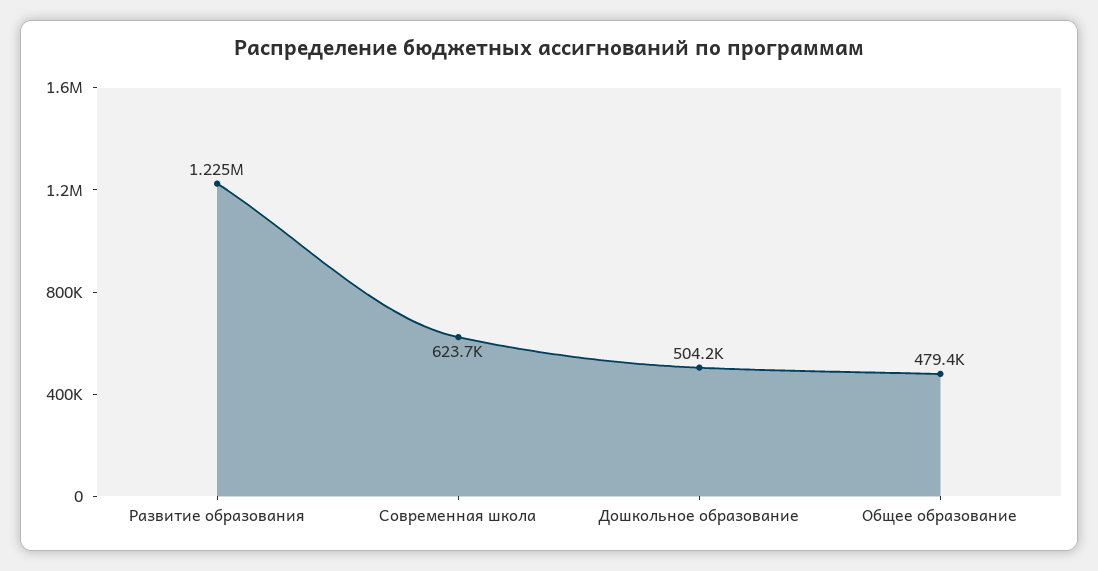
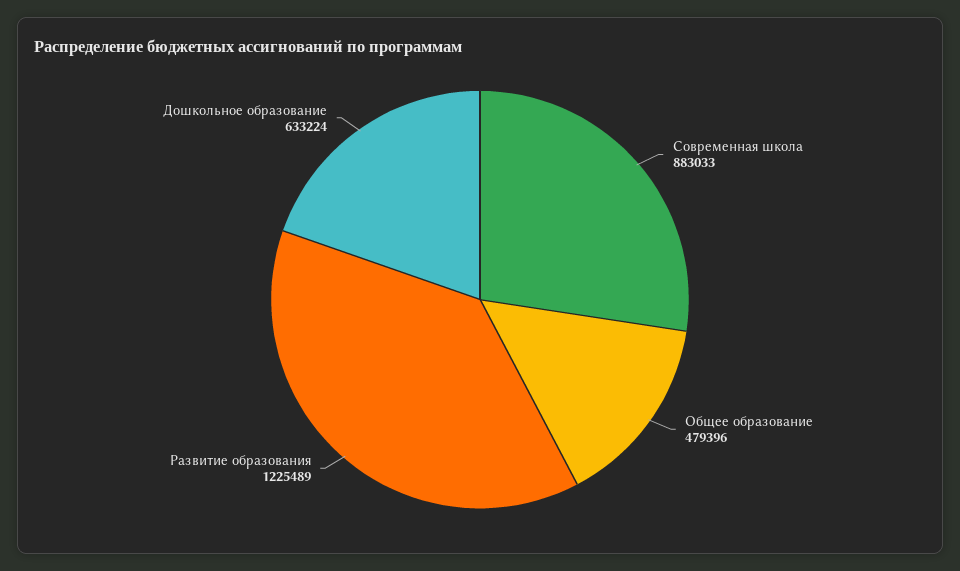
  {
    "Развитие образования": 1225489,
-   "Современная школа": 623700,
+   "Современная школа": 883033,
-   "Дошкольное образование": 504200,
+   "Дошкольное образование": 633224,
    "Общее образование": 479396
  }

